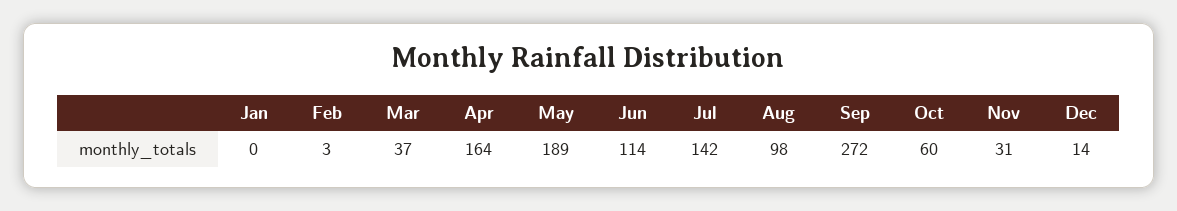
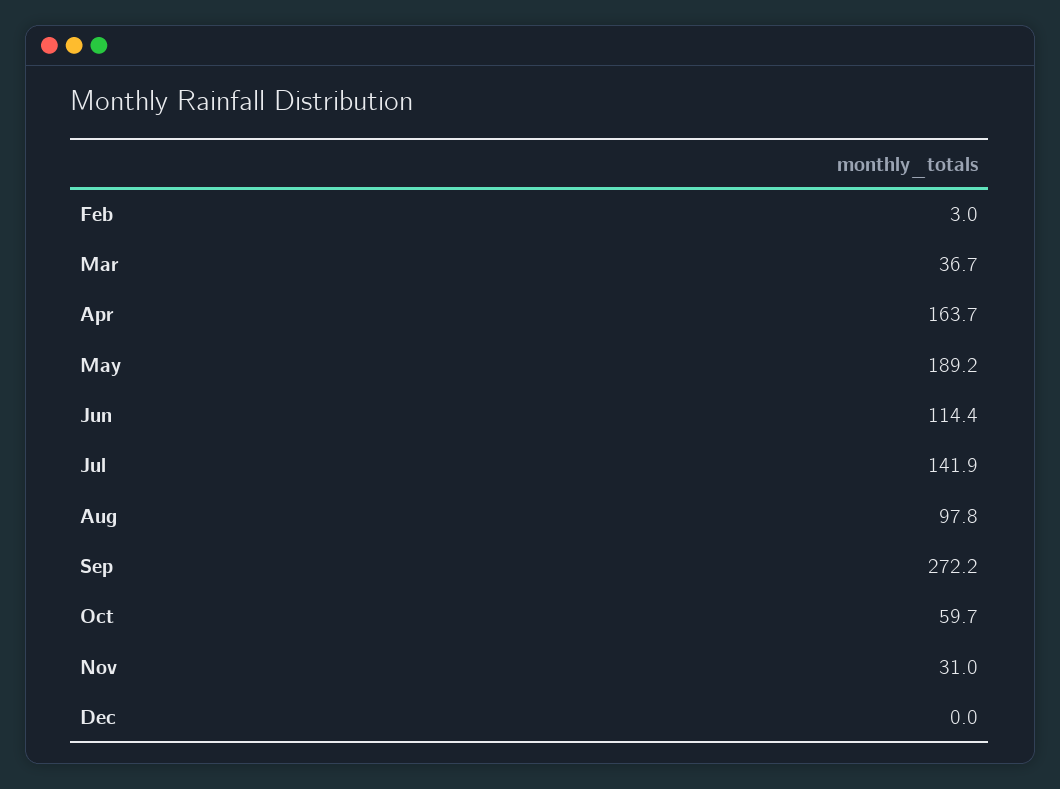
  {
-   "Jan": 0,
    "Feb": 3,
    "Mar": 36.7,
    "Apr": 163.7,
    "May": 189.2,
    "Jun": 114.4,
    "Jul": 141.9,
    "Aug": 97.8,
    "Sep": 272.2,
    "Oct": 59.7,
    "Nov": 31,
-   "Dec": 14
+   "Dec": 0
  }

